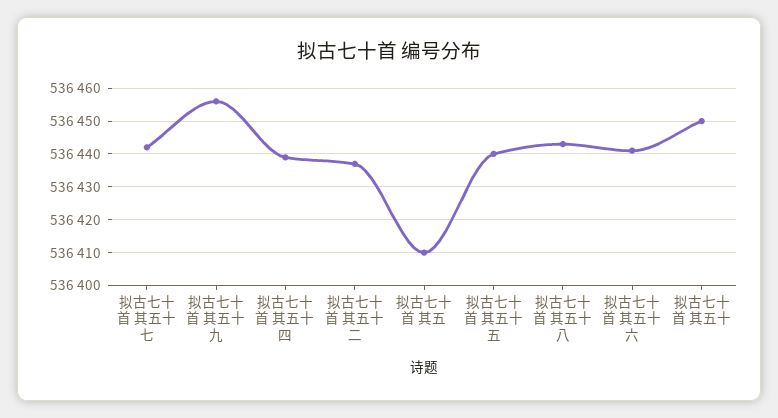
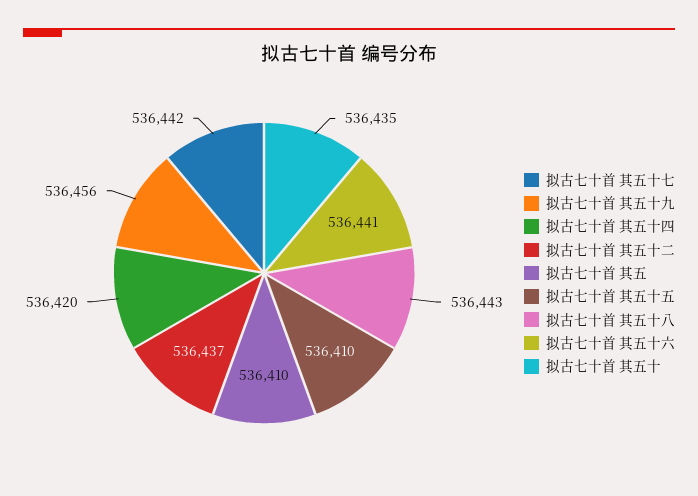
  {
    "拟古七十首 其五十七": 536442,
    "拟古七十首 其五十九": 536456,
-   "拟古七十首 其五十四": 536440,
+   "拟古七十首 其五十四": 536420,
    "拟古七十首 其五十二": 536437,
    "拟古七十首 其五": 536410,
-   "拟古七十首 其五十五": 536440,
+   "拟古七十首 其五十五": 536410,
    "拟古七十首 其五十八": 536443,
    "拟古七十首 其五十六": 536441,
-   "拟古七十首 其五十": 536450
+   "拟古七十首 其五十": 536435
  }

